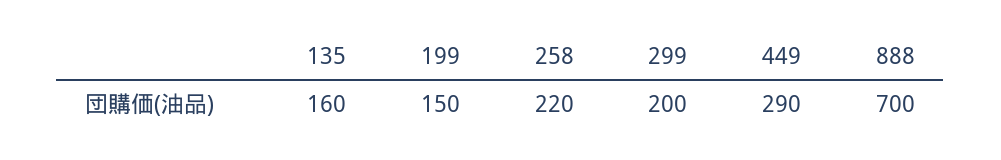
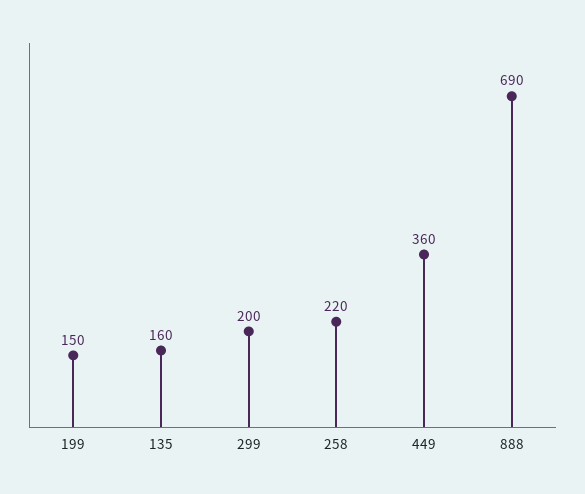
  {
    "135": 160,
    "199": 150,
    "258": 220,
    "299": 200,
-   "449": 290,
+   "449": 360,
-   "888": 700
+   "888": 690
  }

